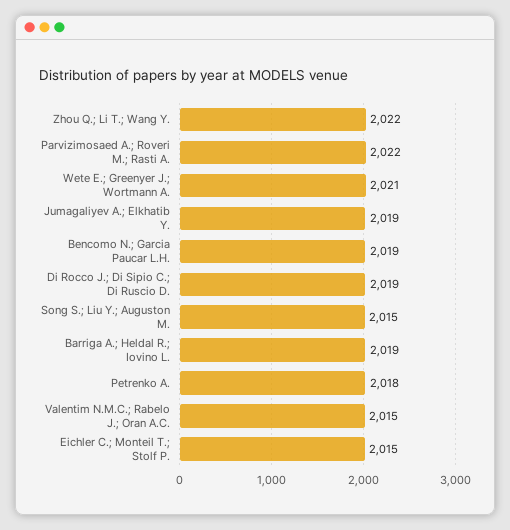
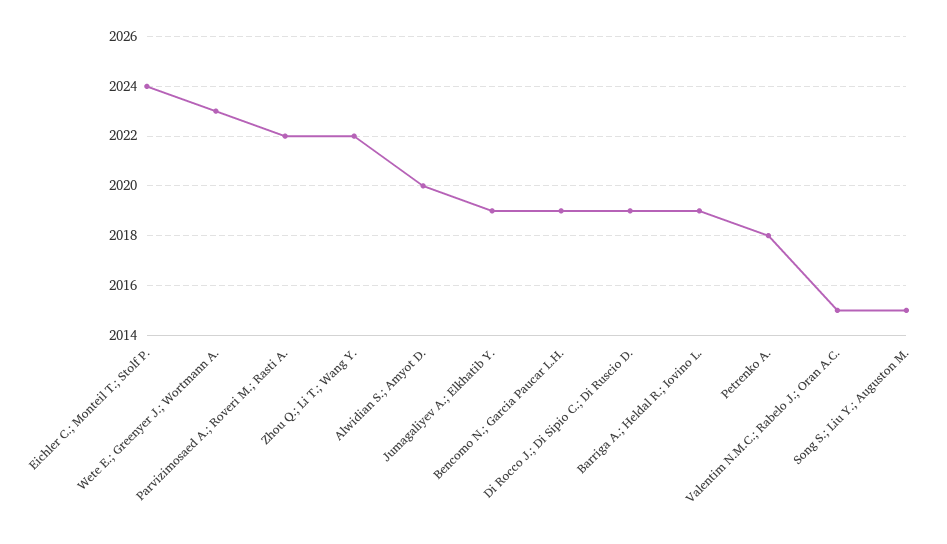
  {
    "Zhou Q.; Li T.; Wang Y.": 2022,
    "Parvizimosaed A.; Roveri M.; Rasti A.": 2022,
-   "Wete E.; Greenyer J.; Wortmann A.": 2021,
+   "Wete E.; Greenyer J.; Wortmann A.": 2023,
    "Jumagaliyev A.; Elkhatib Y.": 2019,
    "Bencomo N.; Garcia Paucar L.H.": 2019,
    "Di Rocco J.; Di Sipio C.; Di Ruscio D.": 2019,
    "Song S.; Liu Y.; Auguston M.": 2015,
    "Barriga A.; Heldal R.; Iovino L.": 2019,
    "Petrenko A.": 2018,
    "Valentim N.M.C.; Rabelo J.; Oran A.C.": 2015,
-   "Eichler C.; Monteil T.; Stolf P.": 2015
+   "Eichler C.; Monteil T.; Stolf P.": 2024,
+   "Alwidian S.; Amyot D.": 2020
  }

